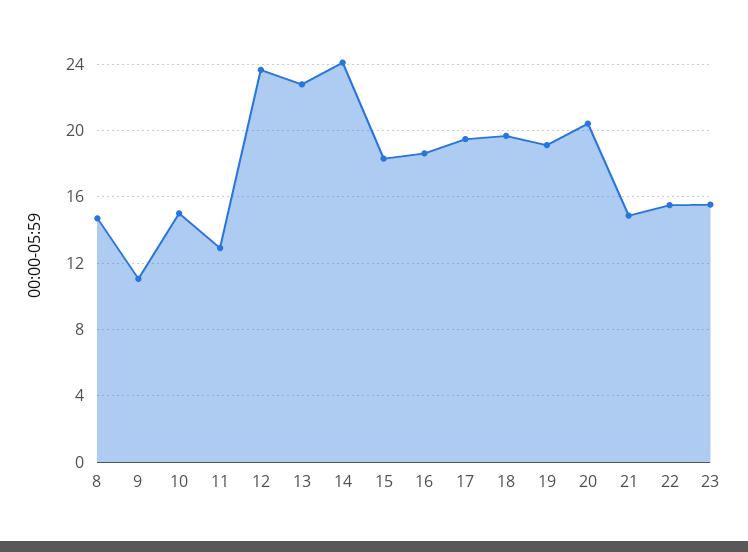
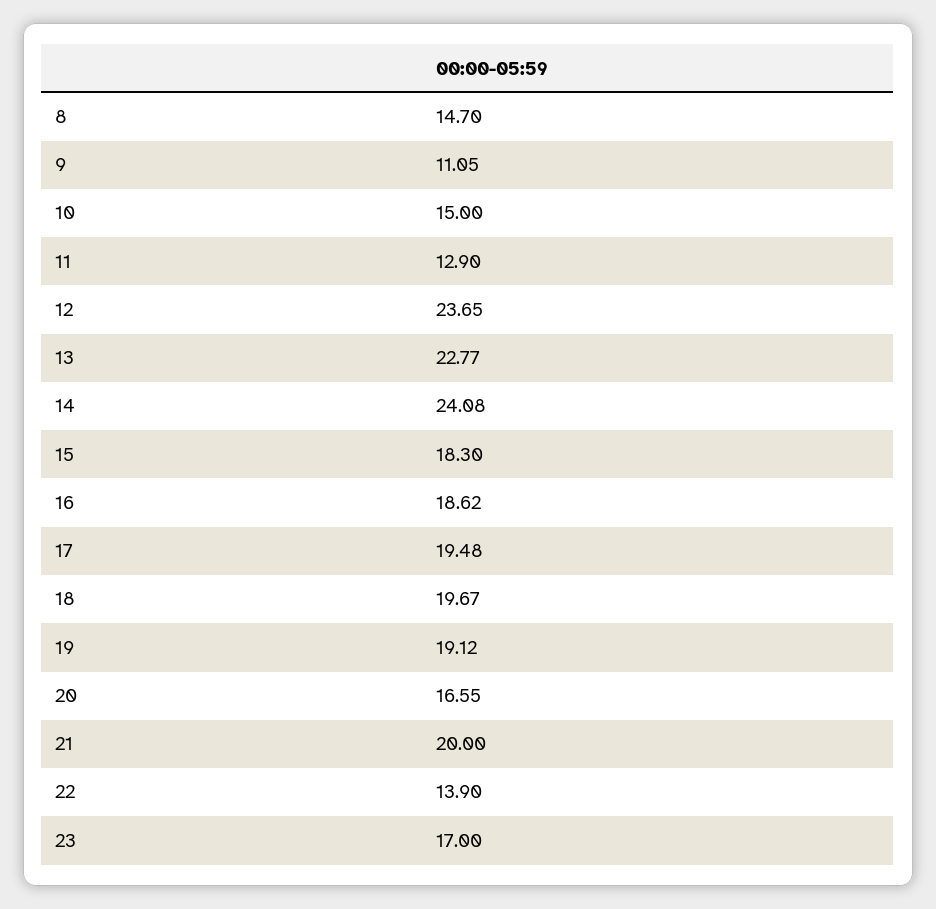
  {
    "8": 14.7,
    "9": 11.05,
    "10": 15,
    "11": 12.9,
    "12": 23.65,
    "13": 22.77,
    "14": 24.08,
    "15": 18.3,
    "16": 18.62,
    "17": 19.48,
    "18": 19.67,
    "19": 19.12,
-   "20": 20.5,
+   "20": 16.55,
-   "21": 15,
+   "21": 20,
-   "22": 15.5,
+   "22": 13.9,
-   "23": 15.5
+   "23": 17
  }

